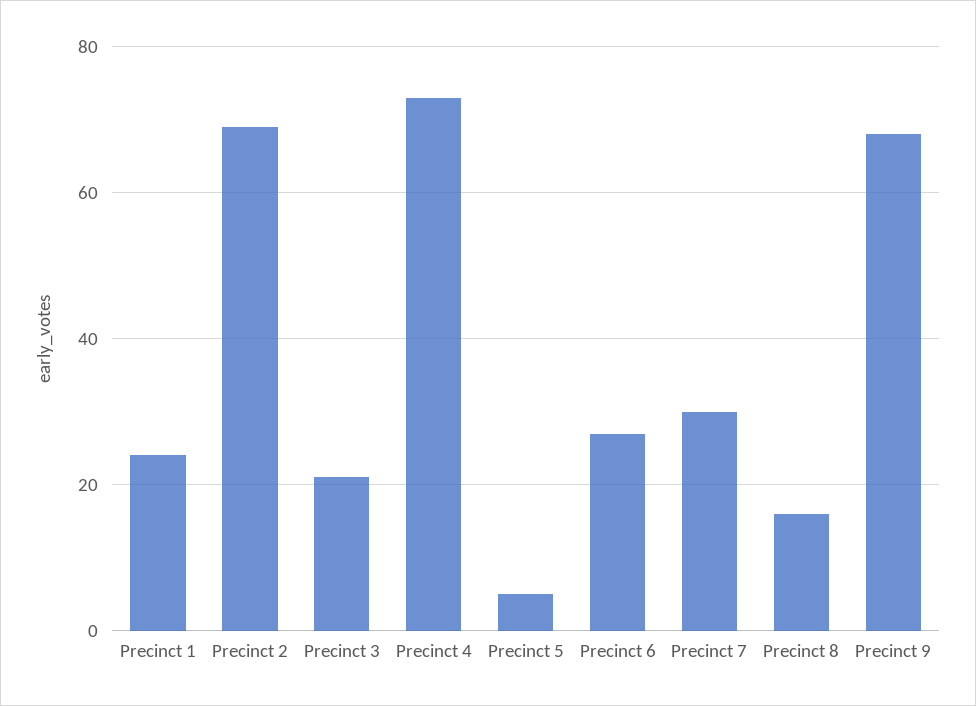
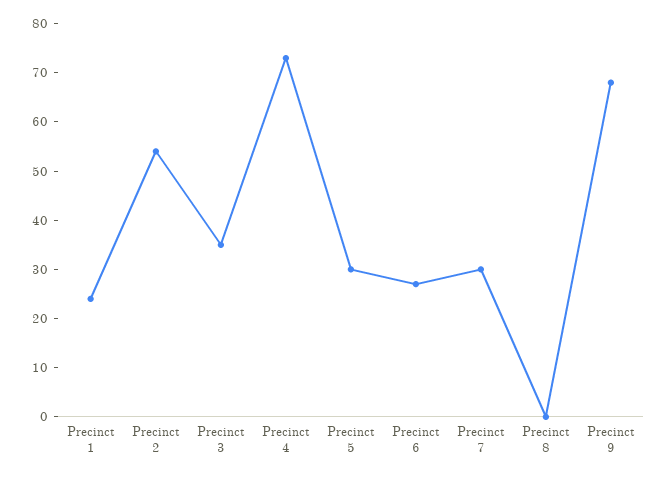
  {
    "Precinct 1": 25,
-   "Precinct 2": 70,
+   "Precinct 2": 55,
-   "Precinct 3": 20,
+   "Precinct 3": 35,
    "Precinct 4": 75,
-   "Precinct 5": 5,
+   "Precinct 5": 30,
    "Precinct 6": 25,
    "Precinct 7": 30,
-   "Precinct 8": 15,
+   "Precinct 8": 0,
    "Precinct 9": 70
  }

